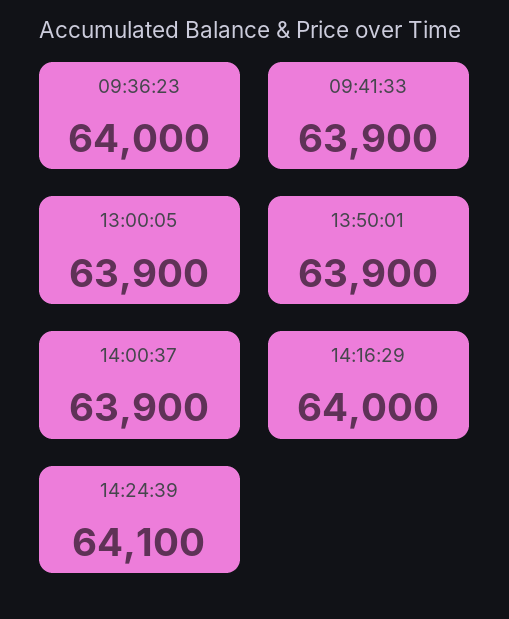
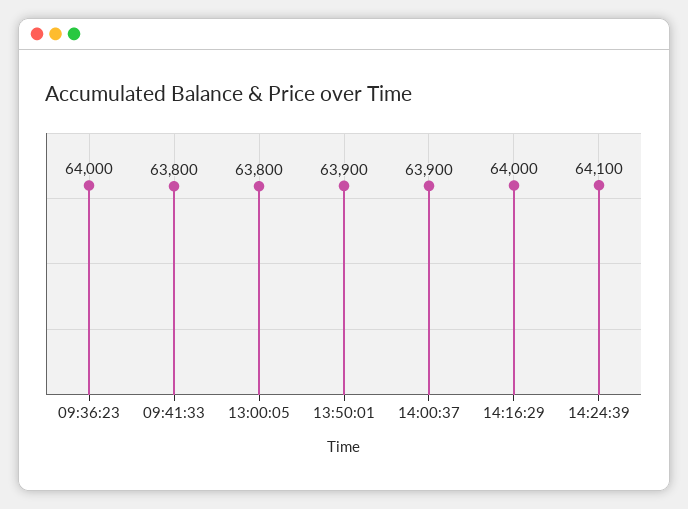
  {
    "09:36:23": 64000,
-   "09:41:33": 63900,
+   "09:41:33": 63800,
-   "13:00:05": 63900,
+   "13:00:05": 63800,
    "13:50:01": 63900,
    "14:00:37": 63900,
    "14:16:29": 64000,
    "14:24:39": 64100
  }

